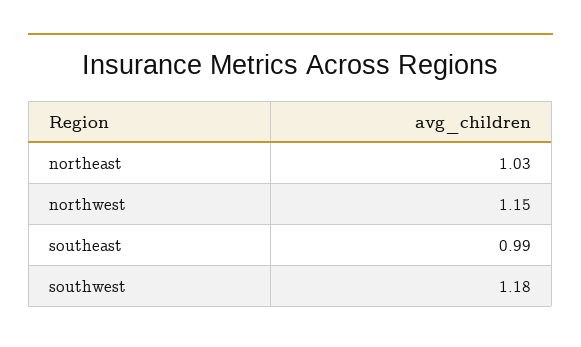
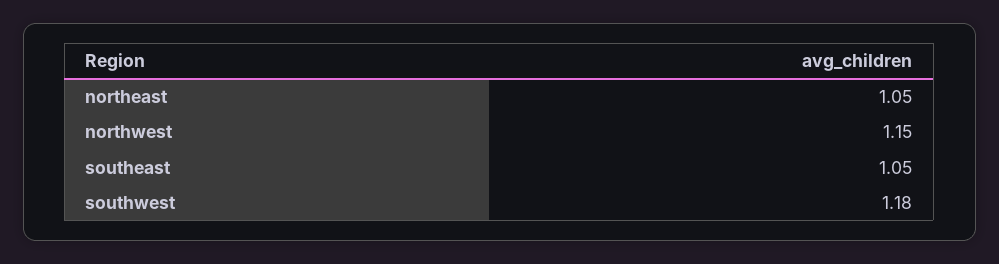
  {
-   "northeast": 1.03,
+   "northeast": 1.05,
    "northwest": 1.15,
-   "southeast": 0.99,
+   "southeast": 1.05,
    "southwest": 1.18
  }

